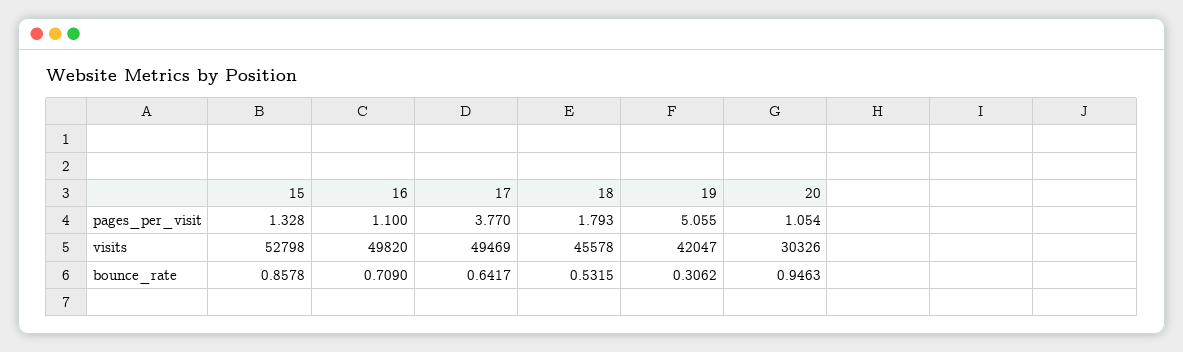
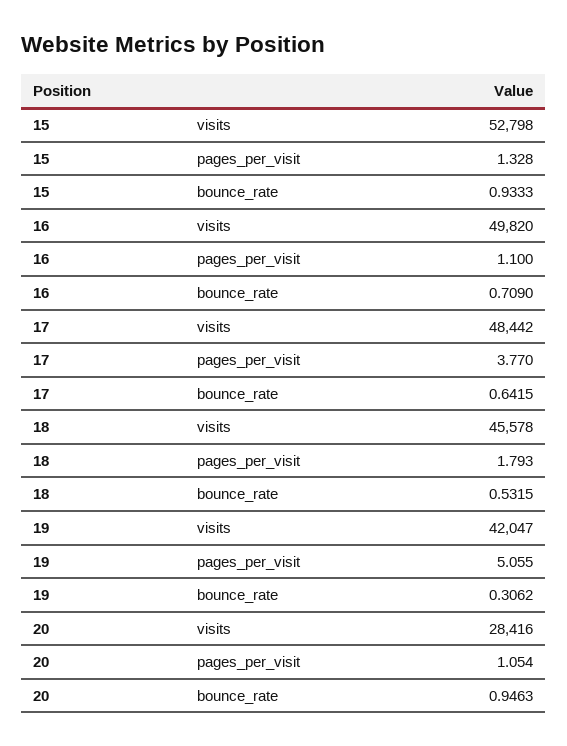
  {
    "15": {
      "pages_per_visit": 1.328,
      "visits": 52798,
-     "bounce_rate": 0.8578
+     "bounce_rate": 0.9333
    },
    "16": {
      "pages_per_visit": 1.1,
      "visits": 49820,
      "bounce_rate": 0.709
    },
    "17": {
      "pages_per_visit": 3.77,
-     "visits": 49469,
+     "visits": 48442,
-     "bounce_rate": 0.6417
+     "bounce_rate": 0.6415
    },
    "18": {
      "pages_per_visit": 1.793,
      "visits": 45578,
      "bounce_rate": 0.5315
    },
    "19": {
      "pages_per_visit": 5.055,
      "visits": 42047,
      "bounce_rate": 0.3062
    },
    "20": {
      "pages_per_visit": 1.054,
-     "visits": 30326,
+     "visits": 28416,
      "bounce_rate": 0.9463
    }
  }

